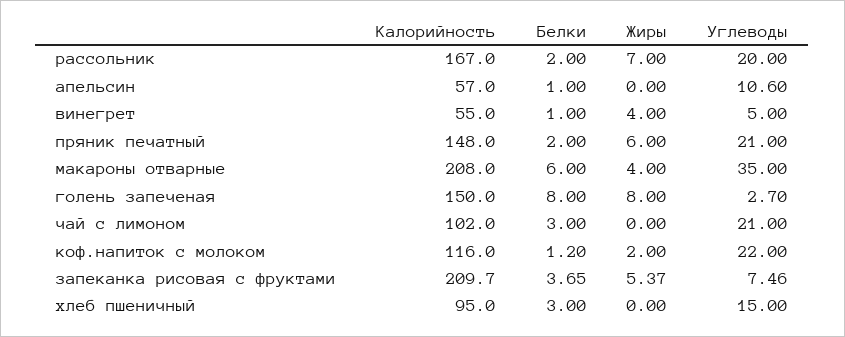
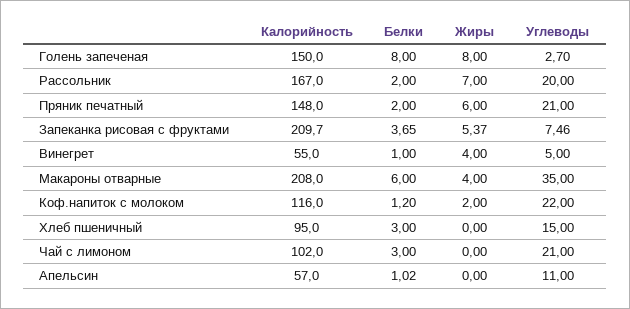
  {
    "Калорийность": {
      "рассольник": 167,
      "апельсин": 57,
      "винегрет": 55,
      "пряник печатный": 148,
      "макароны отварные": 208,
      "голень запеченая": 150,
      "чай с лимоном": 102,
      "коф.напиток с молоком": 116,
      "запеканка рисовая с фруктами": 209.7,
      "хлеб пшеничный": 95
    },
    "Белки": {
      "рассольник": 2,
-     "апельсин": 1,
+     "апельсин": 1.02,
      "винегрет": 1,
      "пряник печатный": 2,
      "макароны отварные": 6,
      "голень запеченая": 8,
      "чай с лимоном": 3,
      "коф.напиток с молоком": 1.2,
      "запеканка рисовая с фруктами": 3.65,
      "хлеб пшеничный": 3
    },
    "Жиры": {
      "рассольник": 7,
      "апельсин": 0,
      "винегрет": 4,
      "пряник печатный": 6,
      "макароны отварные": 4,
      "голень запеченая": 8,
      "чай с лимоном": 0,
      "коф.напиток с молоком": 2,
      "запеканка рисовая с фруктами": 5.37,
      "хлеб пшеничный": 0
    },
    "Углеводы": {
      "рассольник": 20,
-     "апельсин": 10.6,
+     "апельсин": 11,
      "винегрет": 5,
      "пряник печатный": 21,
      "макароны отварные": 35,
      "голень запеченая": 2.7,
      "чай с лимоном": 21,
      "коф.напиток с молоком": 22,
      "запеканка рисовая с фруктами": 7.46,
      "хлеб пшеничный": 15
    }
  }

